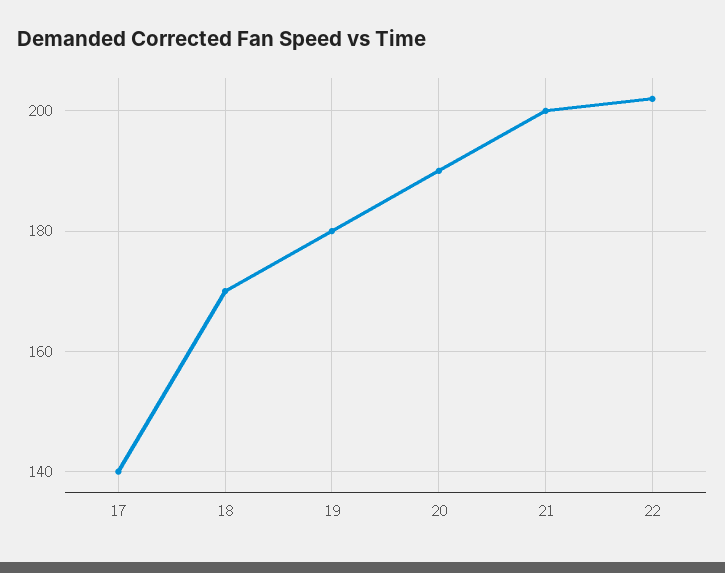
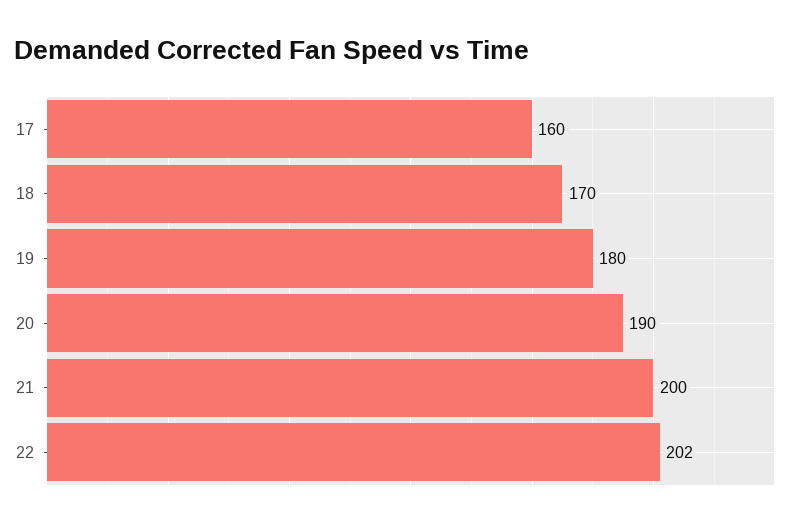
  {
-   "17": 140,
+   "17": 160,
    "18": 170,
    "19": 180,
    "20": 190,
    "21": 200,
    "22": 202
  }

